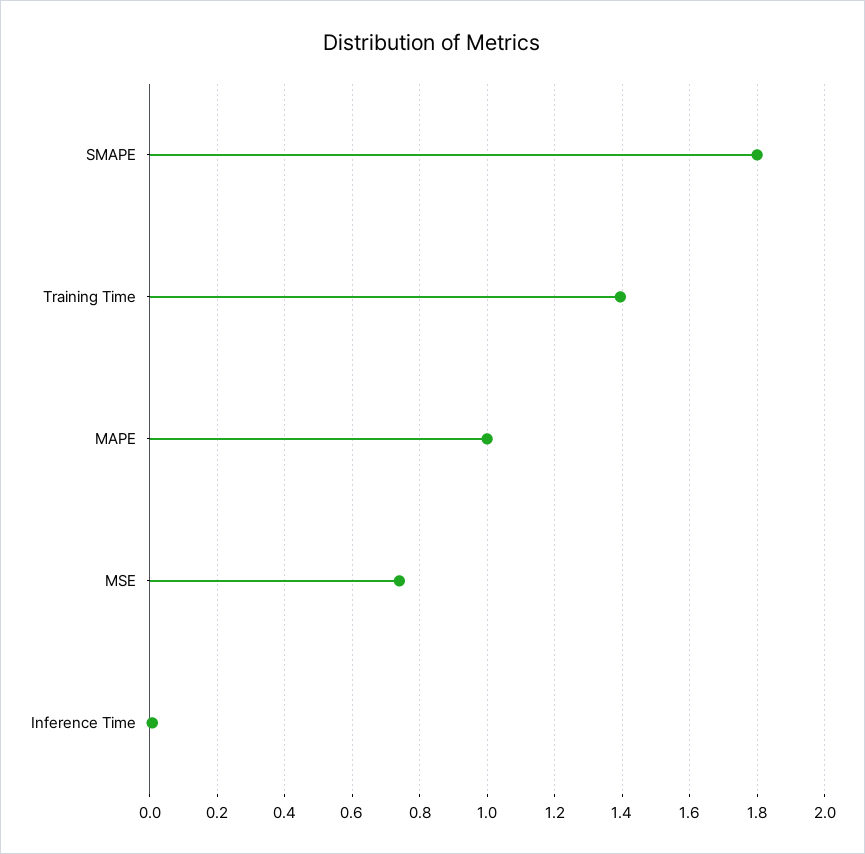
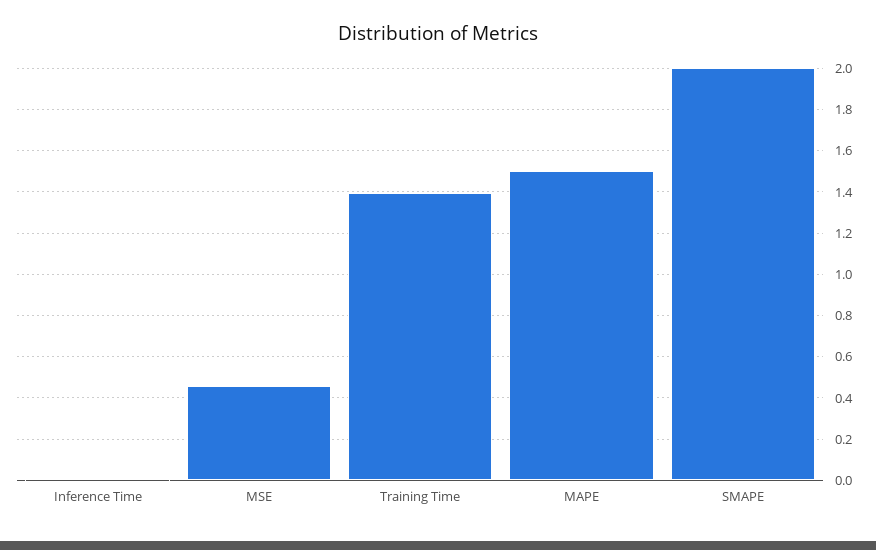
  {
-   "SMAPE": 1.8,
+   "SMAPE": 2,
    "Training Time": 1.4,
-   "MAPE": 1,
+   "MAPE": 1.5,
-   "MSE": 0.74,
+   "MSE": 0.45,
    "Inference Time": 0
  }

